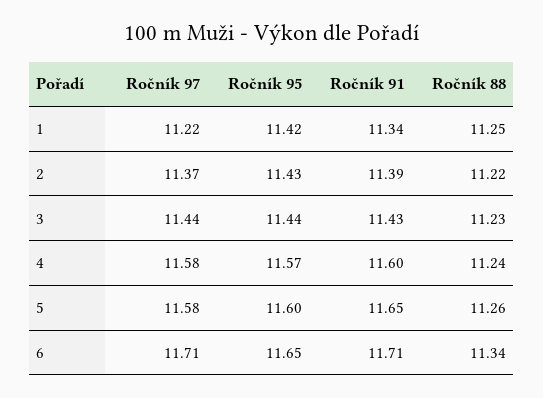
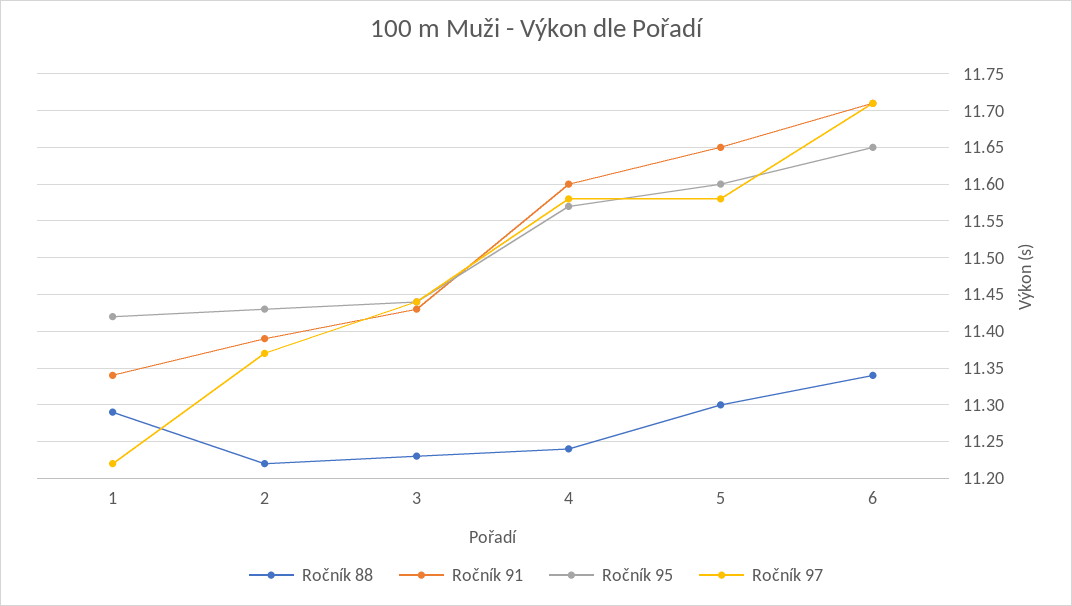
  {
    "Ročník 97": {
      "1": 11.22,
      "2": 11.37,
      "3": 11.44,
      "4": 11.58,
      "5": 11.58,
      "6": 11.71
    },
    "Ročník 95": {
      "1": 11.42,
      "2": 11.43,
      "3": 11.44,
      "4": 11.57,
      "5": 11.6,
      "6": 11.65
    },
    "Ročník 91": {
      "1": 11.34,
      "2": 11.39,
      "3": 11.43,
      "4": 11.6,
      "5": 11.65,
      "6": 11.71
    },
    "Ročník 88": {
-     "1": 11.25,
+     "1": 11.29,
      "2": 11.22,
      "3": 11.23,
      "4": 11.24,
-     "5": 11.26,
+     "5": 11.3,
      "6": 11.34
    }
  }

